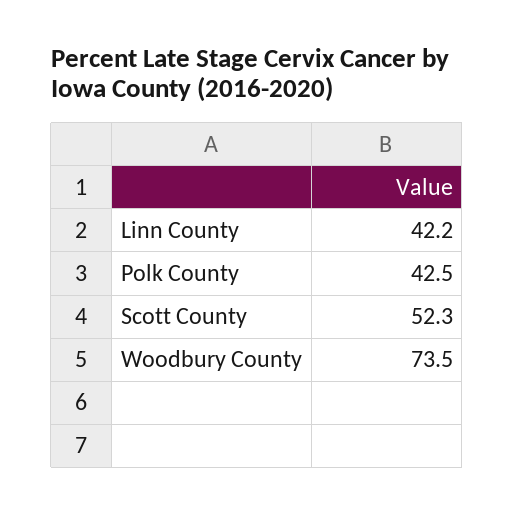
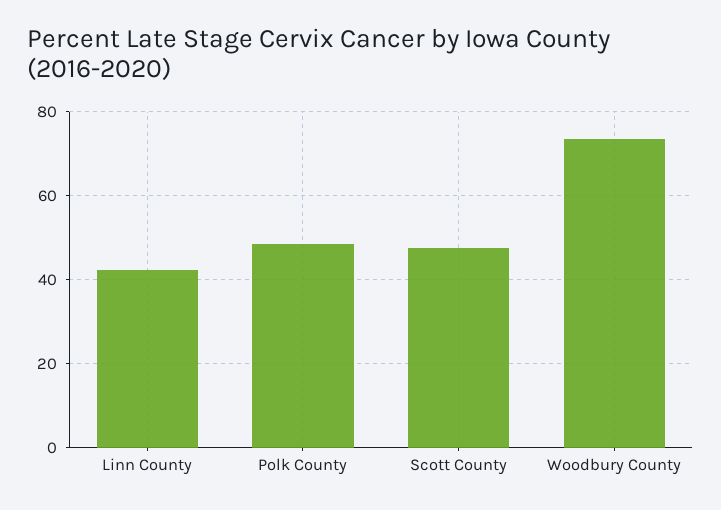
  {
    "Linn County": 42.2,
-   "Polk County": 42.5,
+   "Polk County": 48,
-   "Scott County": 52.3,
+   "Scott County": 48,
    "Woodbury County": 73.5
  }

